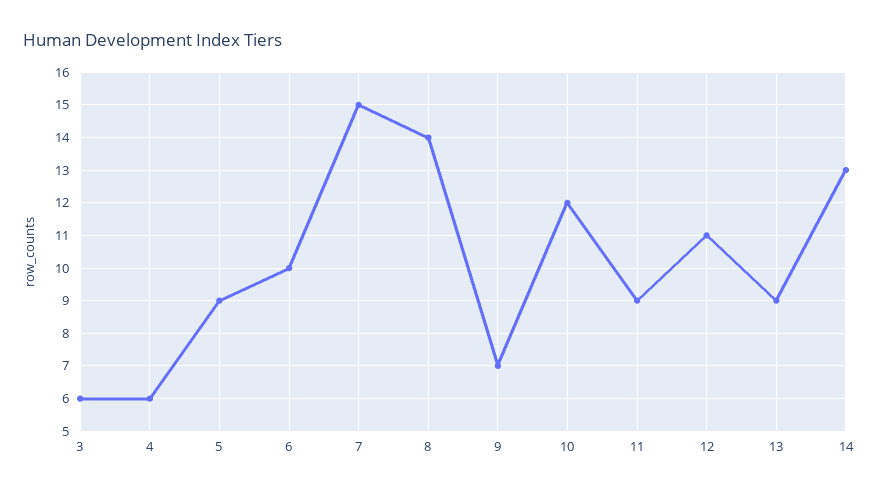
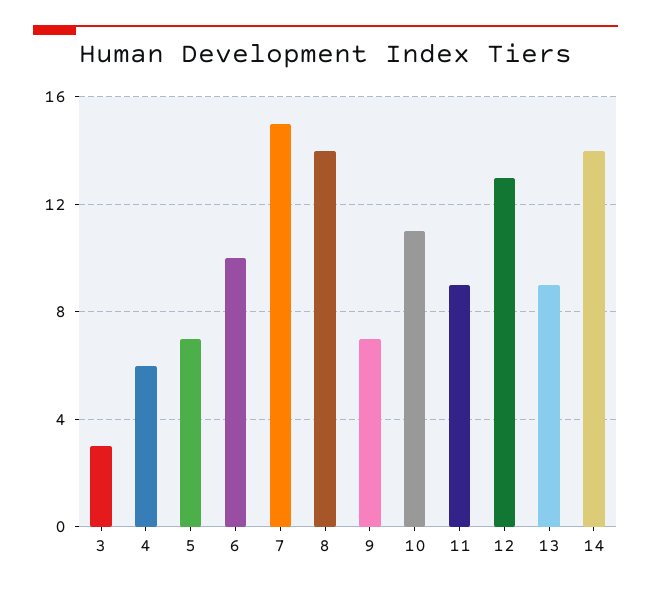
  {
-   "3": 6,
+   "3": 3,
    "4": 6,
-   "5": 9,
+   "5": 7,
    "6": 10,
    "7": 15,
    "8": 14,
    "9": 7,
-   "10": 12,
+   "10": 11,
    "11": 9,
-   "12": 11,
+   "12": 13,
    "13": 9,
-   "14": 13
+   "14": 14
  }

